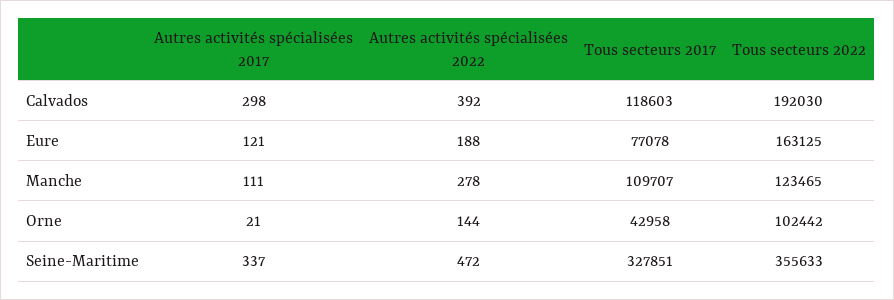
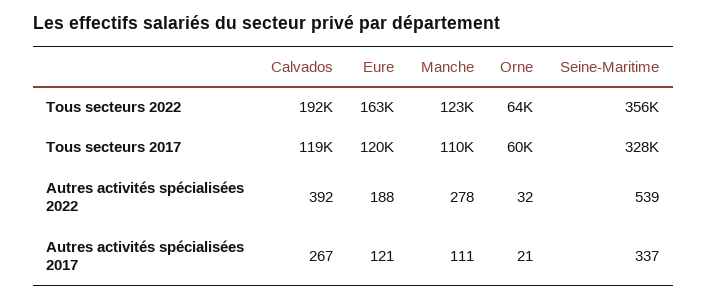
  {
    "Autres activités spécialisées 2017": {
-     "Calvados": 298,
+     "Calvados": 267,
      "Eure": 121,
      "Manche": 111,
      "Orne": 21,
      "Seine-Maritime": 337
    },
    "Autres activités spécialisées 2022": {
      "Calvados": 392,
      "Eure": 188,
      "Manche": 278,
-     "Orne": 144,
+     "Orne": 32,
-     "Seine-Maritime": 472
+     "Seine-Maritime": 539
    },
    "Tous secteurs 2017": {
      "Calvados": 118603,
-     "Eure": 77078,
+     "Eure": 120000,
      "Manche": 109707,
-     "Orne": 42958,
+     "Orne": 60000,
      "Seine-Maritime": 327851
    },
    "Tous secteurs 2022": {
      "Calvados": 192030,
      "Eure": 163125,
      "Manche": 123465,
-     "Orne": 102442,
+     "Orne": 64000,
      "Seine-Maritime": 355633
    }
  }

